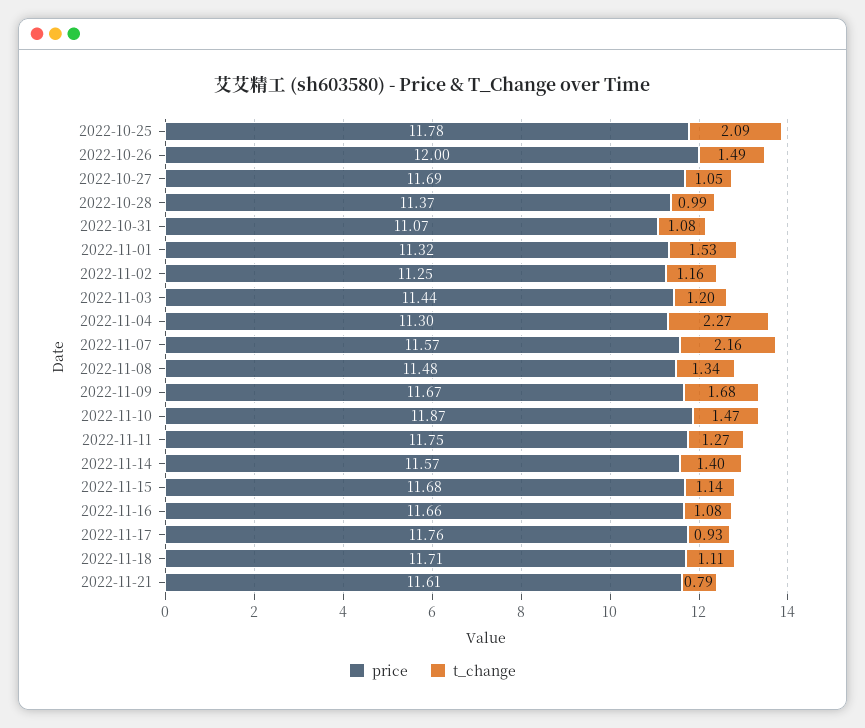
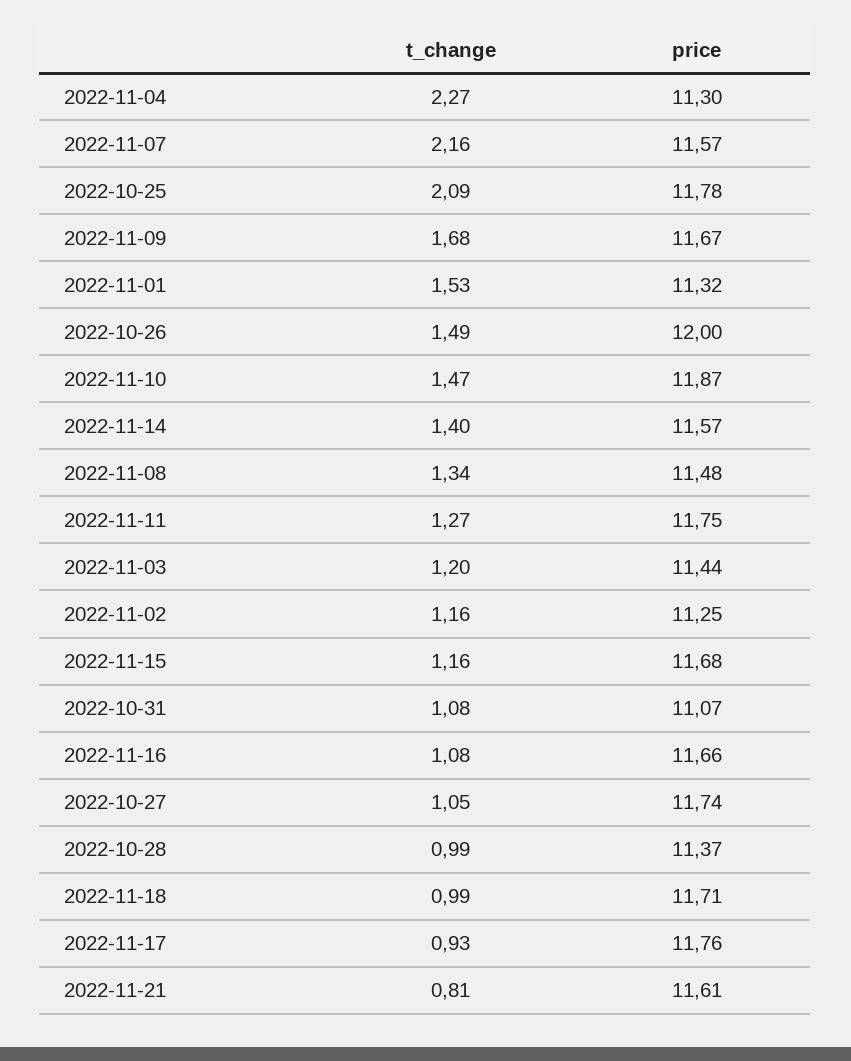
  {
    "price": {
      "2022-10-25": 11.78,
      "2022-10-26": 12,
-     "2022-10-27": 11.69,
+     "2022-10-27": 11.74,
      "2022-10-28": 11.37,
      "2022-10-31": 11.07,
      "2022-11-01": 11.32,
      "2022-11-02": 11.25,
      "2022-11-03": 11.44,
      "2022-11-04": 11.3,
      "2022-11-07": 11.57,
      "2022-11-08": 11.48,
      "2022-11-09": 11.67,
      "2022-11-10": 11.87,
      "2022-11-11": 11.75,
      "2022-11-14": 11.57,
      "2022-11-15": 11.68,
      "2022-11-16": 11.66,
      "2022-11-17": 11.76,
      "2022-11-18": 11.71,
      "2022-11-21": 11.61
    },
    "t_change": {
      "2022-10-25": 2.09,
      "2022-10-26": 1.49,
      "2022-10-27": 1.05,
      "2022-10-28": 0.99,
      "2022-10-31": 1.08,
      "2022-11-01": 1.53,
      "2022-11-02": 1.16,
      "2022-11-03": 1.2,
      "2022-11-04": 2.27,
      "2022-11-07": 2.16,
      "2022-11-08": 1.34,
      "2022-11-09": 1.68,
      "2022-11-10": 1.47,
      "2022-11-11": 1.27,
      "2022-11-14": 1.4,
-     "2022-11-15": 1.14,
+     "2022-11-15": 1.16,
      "2022-11-16": 1.08,
      "2022-11-17": 0.93,
-     "2022-11-18": 1.11,
+     "2022-11-18": 0.99,
-     "2022-11-21": 0.79
+     "2022-11-21": 0.81
    }
  }

